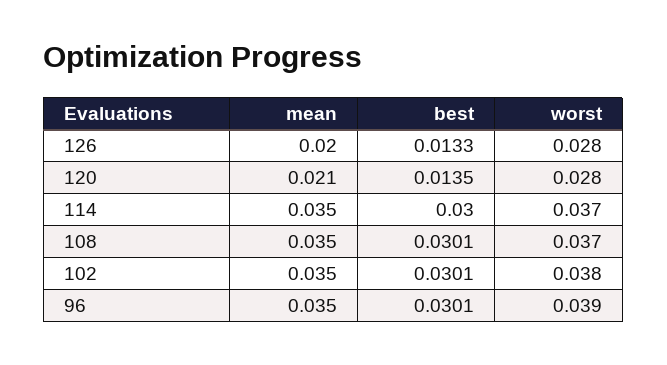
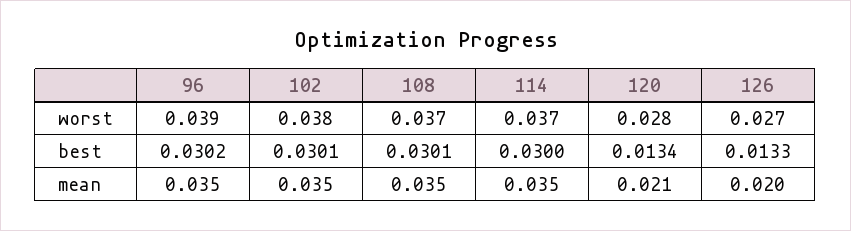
  {
    "mean": {
      "126": 0.02,
      "120": 0.021,
      "114": 0.035,
      "108": 0.035,
      "102": 0.035,
      "96": 0.035
    },
    "best": {
      "126": 0.0133,
-     "120": 0.0135,
+     "120": 0.0134,
      "114": 0.03,
      "108": 0.0301,
      "102": 0.0301,
-     "96": 0.0301
+     "96": 0.0302
    },
    "worst": {
-     "126": 0.028,
+     "126": 0.027,
      "120": 0.028,
      "114": 0.037,
      "108": 0.037,
      "102": 0.038,
      "96": 0.039
    }
  }

